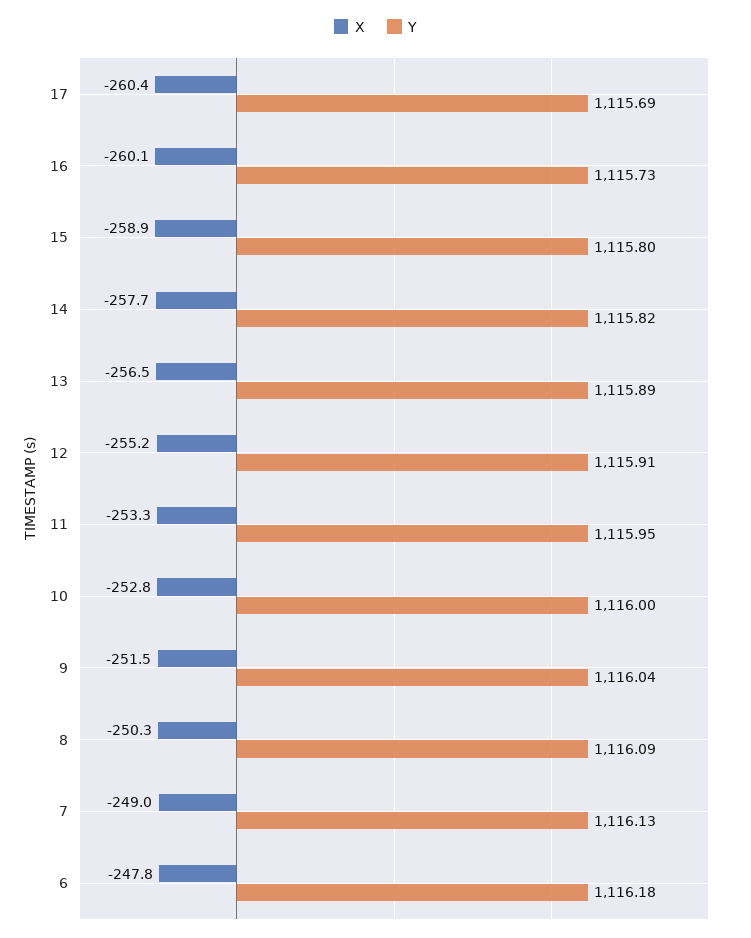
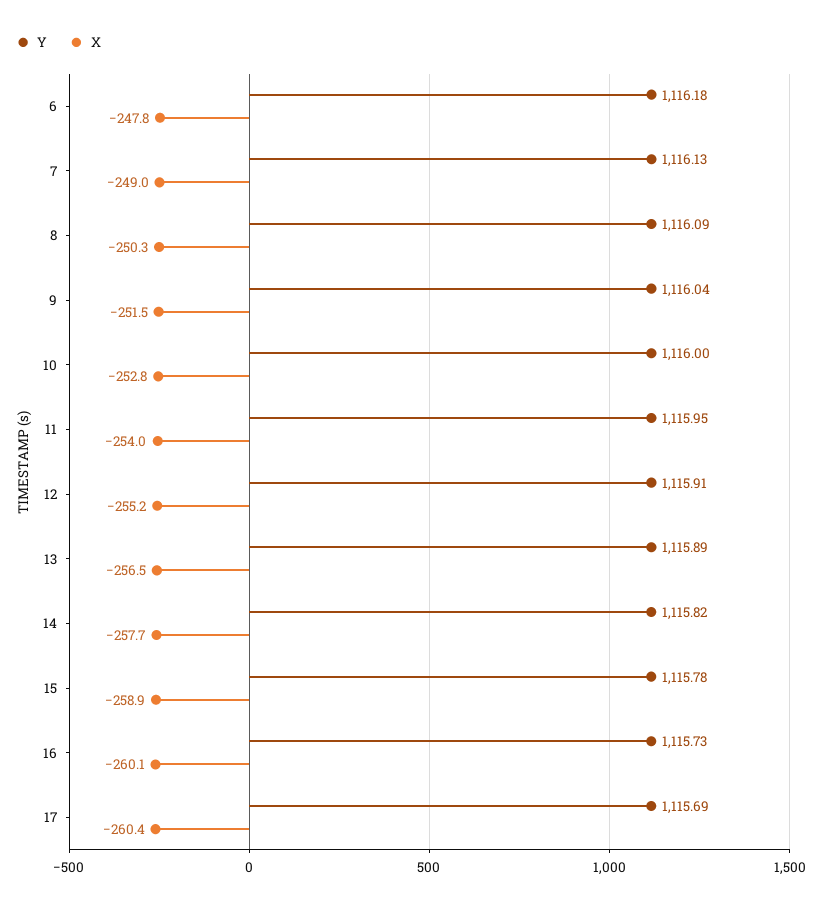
  {
    "X": {
      "17": -260.4,
      "16": -260.1,
      "15": -258.9,
      "14": -257.7,
      "13": -256.5,
      "12": -255.2,
-     "11": -253.3,
+     "11": -254,
      "10": -252.8,
      "9": -251.5,
      "8": -250.3,
      "7": -249,
      "6": -247.8
    },
    "Y": {
      "17": 1115.69,
      "16": 1115.73,
-     "15": 1115.8,
+     "15": 1115.78,
      "14": 1115.82,
      "13": 1115.89,
      "12": 1115.91,
      "11": 1115.95,
      "10": 1116,
      "9": 1116.04,
      "8": 1116.09,
      "7": 1116.13,
      "6": 1116.18
    }
  }

